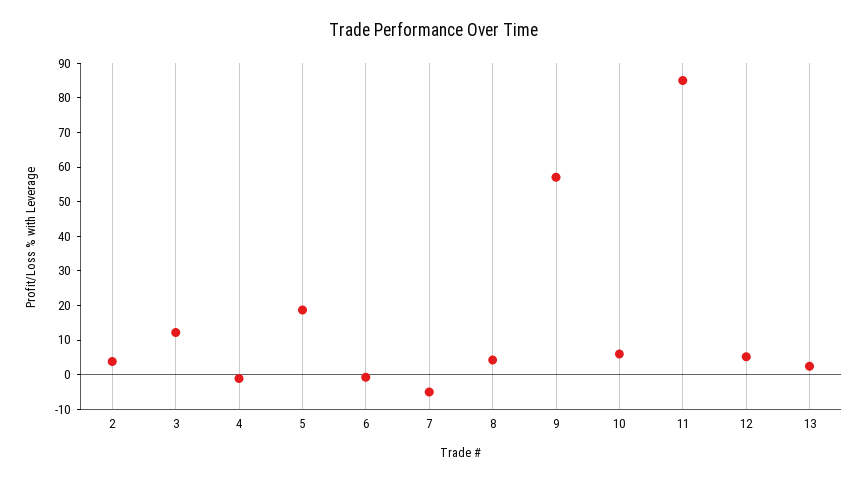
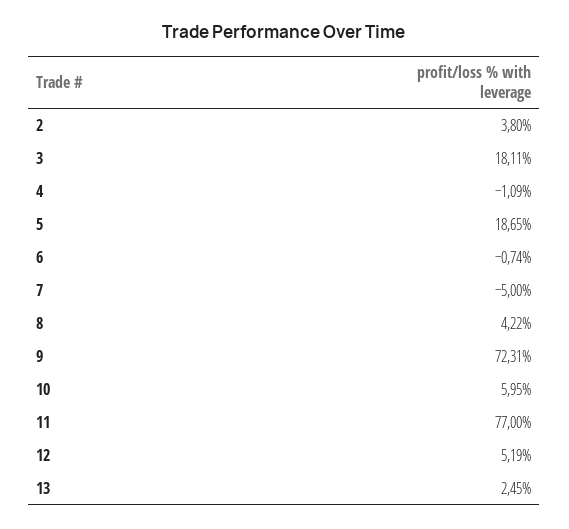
  {
    "2": 3.8,
-   "3": 12.5,
+   "3": 18.11,
    "4": -1.09,
    "5": 18.65,
    "6": -0.74,
    "7": -5,
    "8": 4.22,
-   "9": 57.5,
+   "9": 72.31,
    "10": 5.95,
-   "11": 85,
+   "11": 77,
    "12": 5.19,
    "13": 2.45
  }

